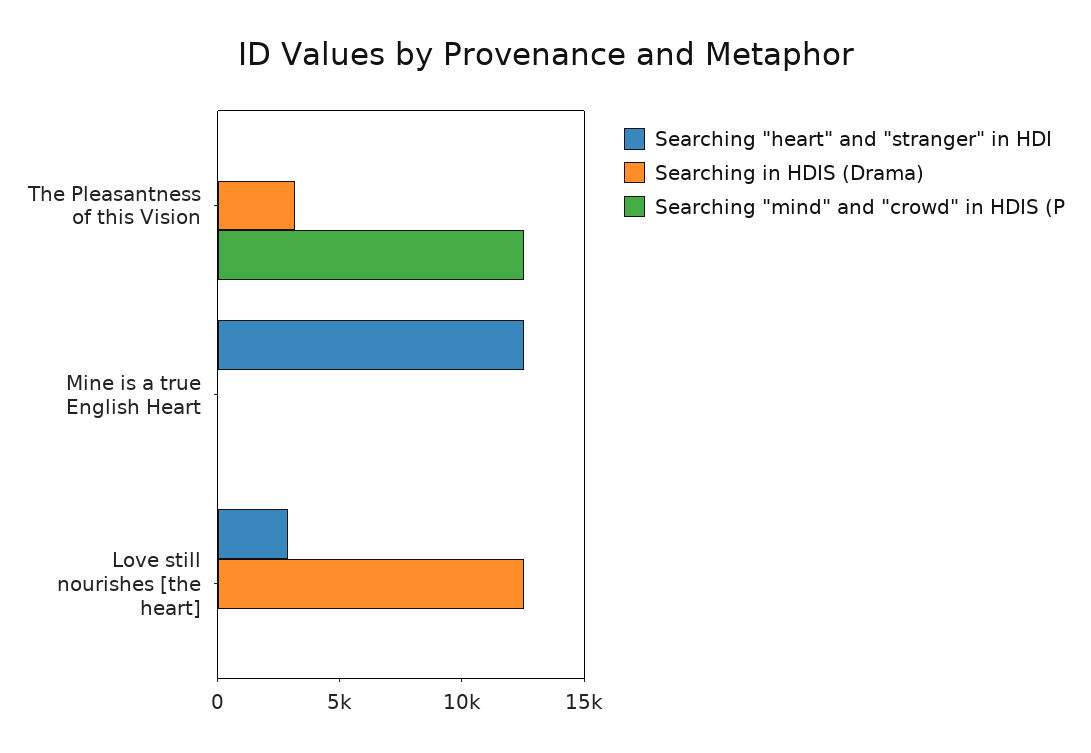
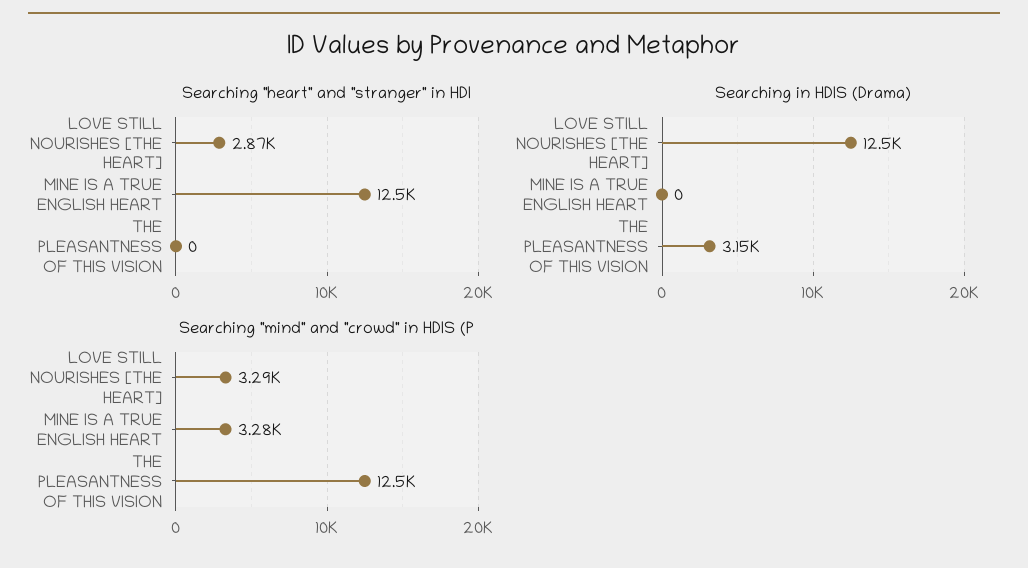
  {
    "Searching \"heart\" and \"stranger\" in HDI": {
      "The Pleasantness of this Vision": 0,
      "Mine is a true English Heart": 12500,
      "Love still nourishes [the heart]": 2870
    },
    "Searching in HDIS (Drama)": {
      "The Pleasantness of this Vision": 3150,
      "Mine is a true English Heart": 0,
      "Love still nourishes [the heart]": 12500
    },
    "Searching \"mind\" and \"crowd\" in HDIS (P": {
      "The Pleasantness of this Vision": 12500,
-     "Mine is a true English Heart": 0,
+     "Mine is a true English Heart": 3280,
-     "Love still nourishes [the heart]": 0
+     "Love still nourishes [the heart]": 3290
    }
  }

